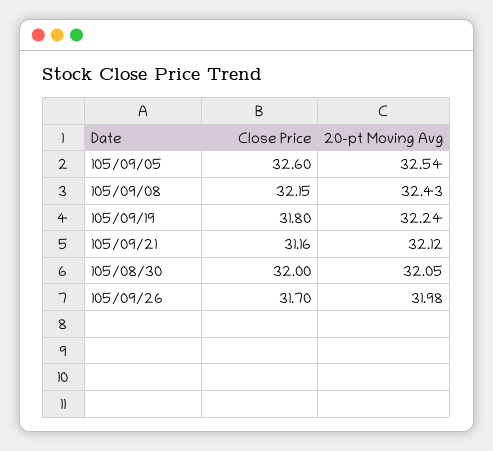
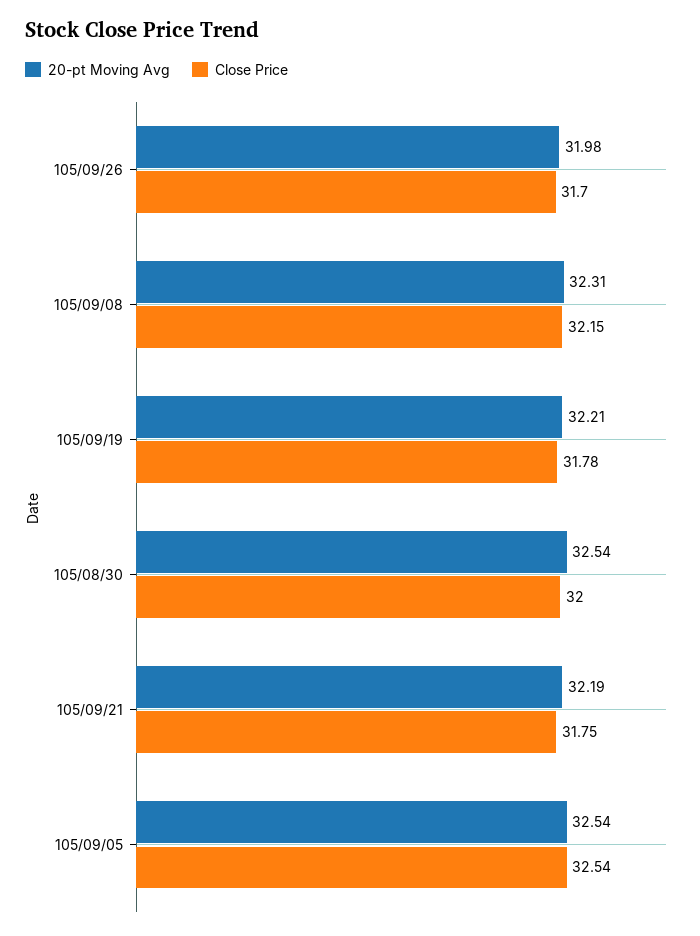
  {
    "Close Price": {
-     "105/09/05": 32.6,
+     "105/09/05": 32.54,
      "105/09/08": 32.15,
-     "105/09/19": 31.8,
+     "105/09/19": 31.78,
-     "105/09/21": 31.16,
+     "105/09/21": 31.75,
      "105/08/30": 32,
      "105/09/26": 31.7
    },
    "20-pt Moving Avg": {
      "105/09/05": 32.54,
-     "105/09/08": 32.43,
+     "105/09/08": 32.31,
-     "105/09/19": 32.24,
+     "105/09/19": 32.21,
-     "105/09/21": 32.12,
+     "105/09/21": 32.19,
-     "105/08/30": 32.05,
+     "105/08/30": 32.54,
      "105/09/26": 31.98
    }
  }

